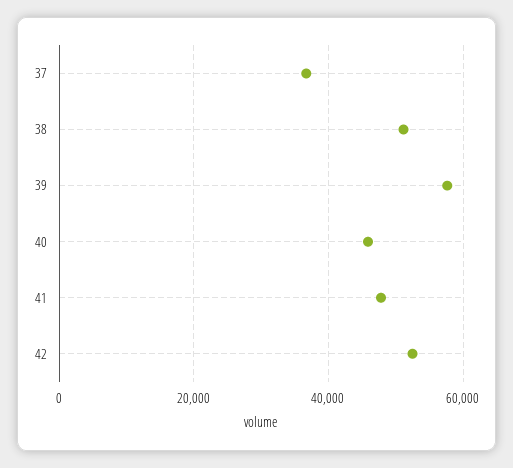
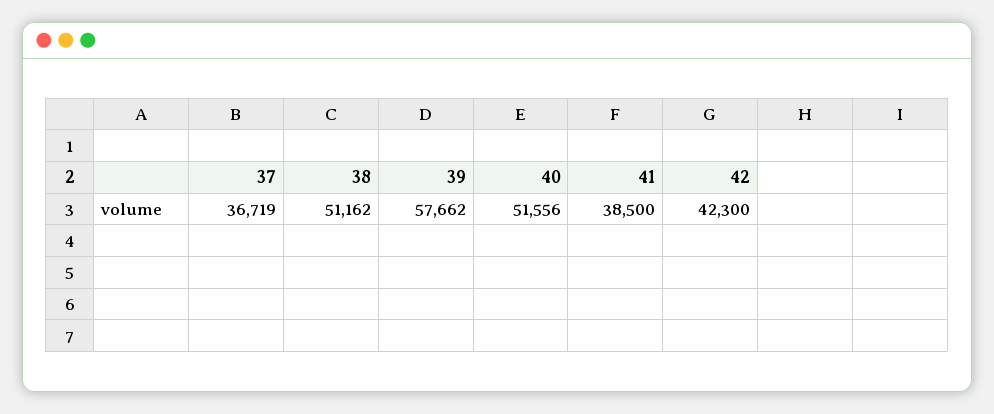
  {
    "37": 36719,
    "38": 51162,
    "39": 57662,
-   "40": 46000,
+   "40": 51556,
-   "41": 48000,
+   "41": 38500,
-   "42": 52000
+   "42": 42300
  }

